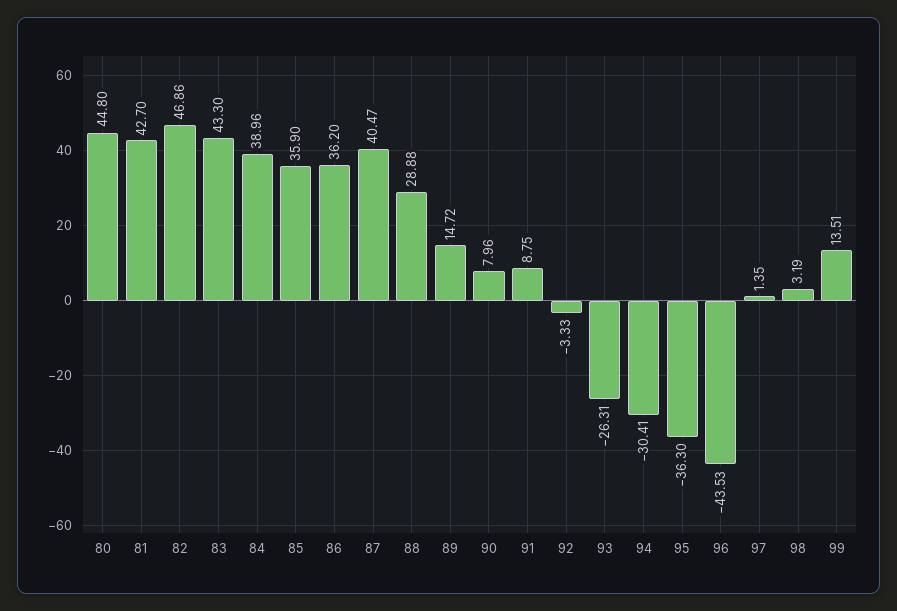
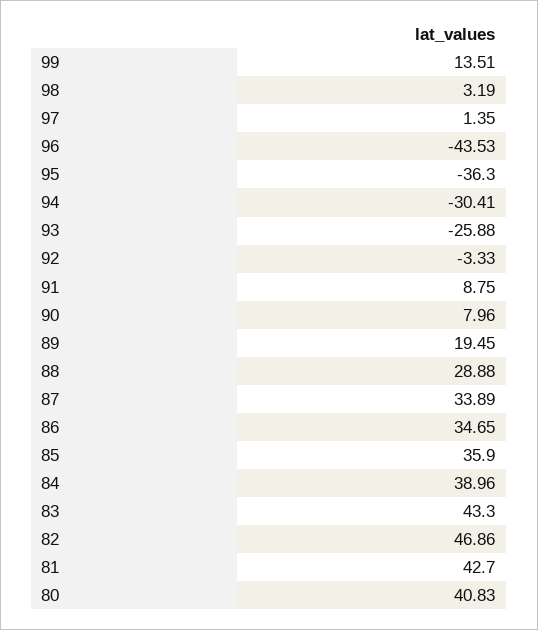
  {
-   "80": 44.8,
+   "80": 40.83,
    "81": 42.7,
    "82": 46.86,
    "83": 43.3,
    "84": 38.96,
    "85": 35.9,
-   "86": 36.2,
+   "86": 34.65,
-   "87": 40.47,
+   "87": 33.89,
    "88": 28.88,
-   "89": 14.72,
+   "89": 19.45,
    "90": 7.96,
    "91": 8.75,
    "92": -3.33,
-   "93": -26.31,
+   "93": -25.88,
    "94": -30.41,
    "95": -36.3,
    "96": -43.53,
    "97": 1.35,
    "98": 3.19,
    "99": 13.51
  }

